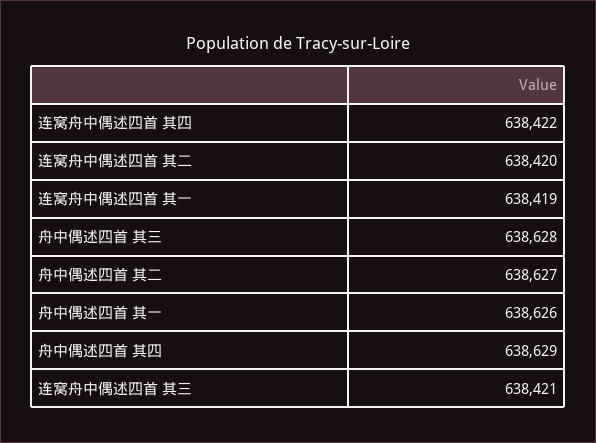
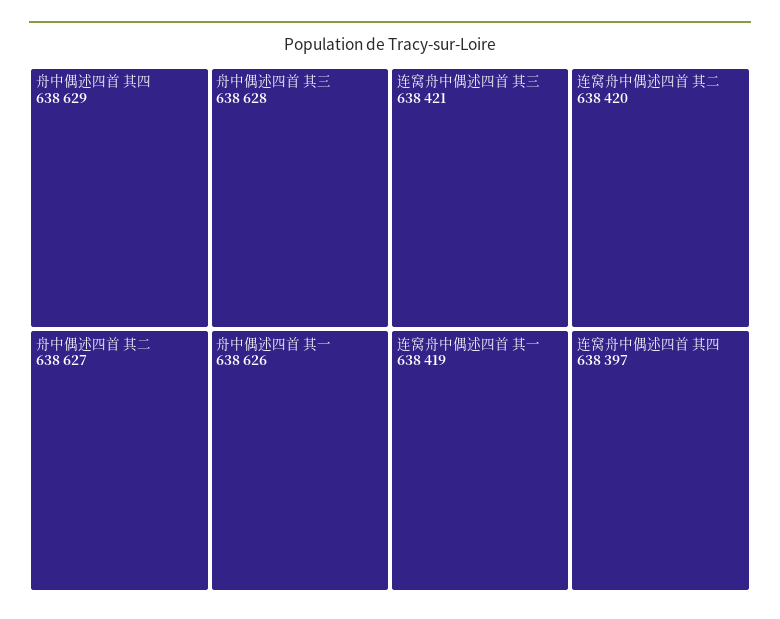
  {
-   "连窝舟中偶述四首 其四": 638422,
+   "连窝舟中偶述四首 其四": 638397,
    "连窝舟中偶述四首 其二": 638420,
    "连窝舟中偶述四首 其一": 638419,
    "舟中偶述四首 其三": 638628,
    "舟中偶述四首 其二": 638627,
    "舟中偶述四首 其一": 638626,
    "舟中偶述四首 其四": 638629,
    "连窝舟中偶述四首 其三": 638421
  }

